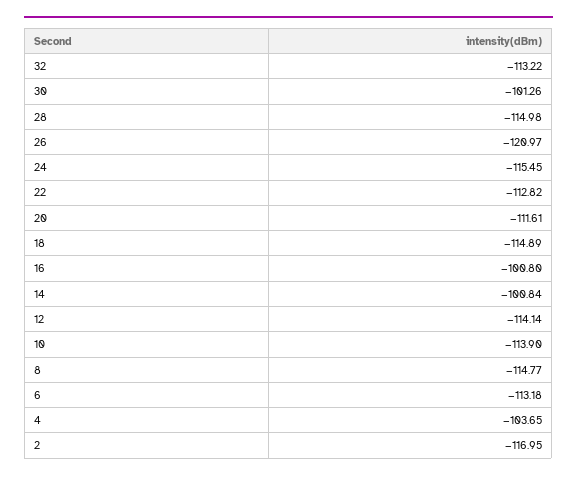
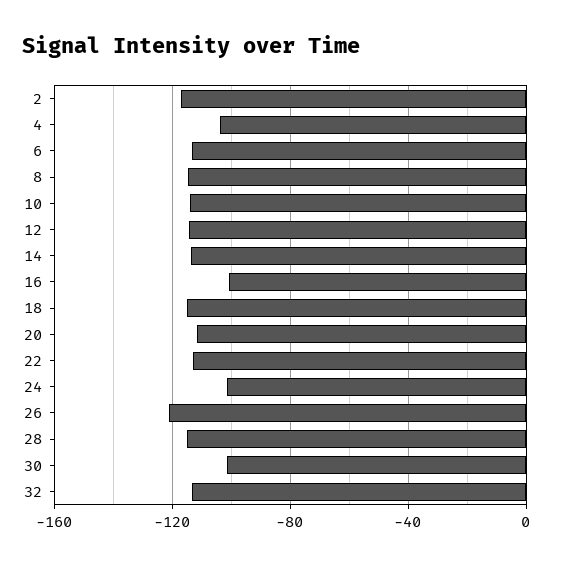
  {
    "32": -113.22,
    "30": -101.26,
    "28": -114.98,
    "26": -120.97,
-   "24": -115.45,
+   "24": -100,
    "22": -112.82,
    "20": -111.61,
    "18": -114.89,
    "16": -100.8,
-   "14": -100.84,
+   "14": -115,
    "12": -114.14,
    "10": -113.9,
    "8": -114.77,
    "6": -113.18,
    "4": -103.65,
    "2": -116.95
  }

